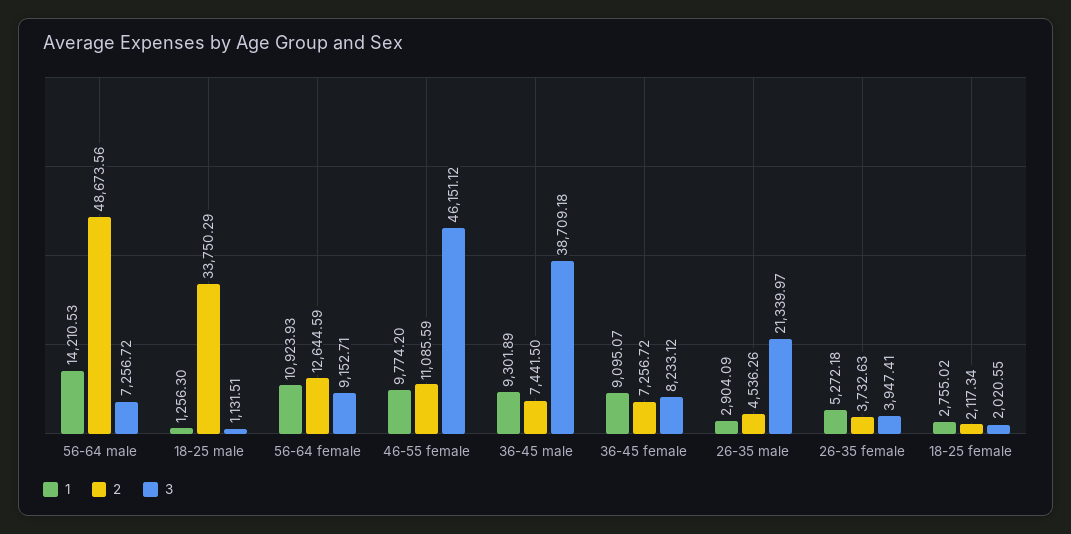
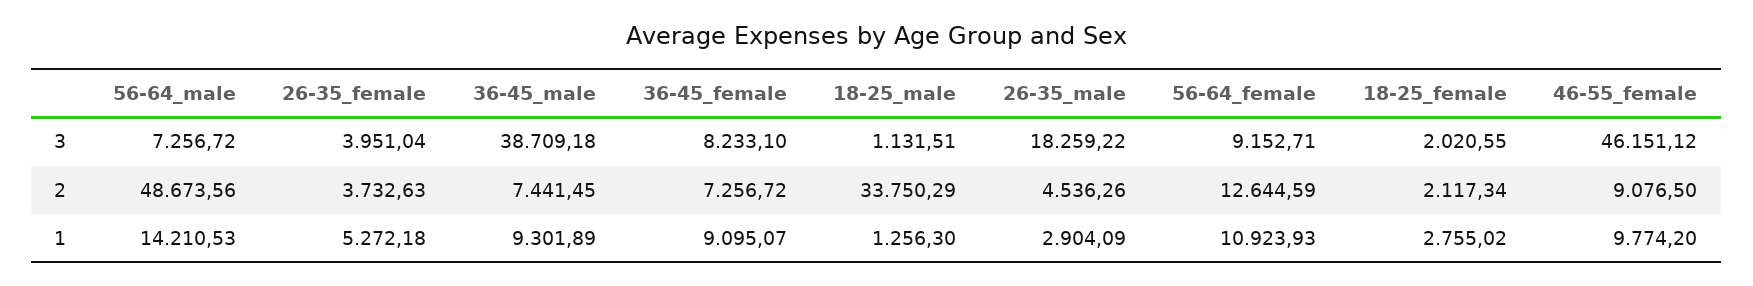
  {
    "1": {
      "56-64 male": 14210.53,
      "18-25 male": 1256.3,
      "56-64 female": 10923.93,
      "46-55 female": 9774.2,
      "36-45 male": 9301.89,
      "36-45 female": 9095.07,
      "26-35 male": 2904.09,
      "26-35 female": 5272.18,
      "18-25 female": 2755.02
    },
    "2": {
      "56-64 male": 48673.56,
      "18-25 male": 33750.29,
      "56-64 female": 12644.59,
-     "46-55 female": 11085.59,
+     "46-55 female": 9076.5,
-     "36-45 male": 7441.5,
+     "36-45 male": 7441.45,
      "36-45 female": 7256.72,
      "26-35 male": 4536.26,
      "26-35 female": 3732.63,
      "18-25 female": 2117.34
    },
    "3": {
      "56-64 male": 7256.72,
      "18-25 male": 1131.51,
      "56-64 female": 9152.71,
      "46-55 female": 46151.12,
      "36-45 male": 38709.18,
-     "36-45 female": 8233.12,
+     "36-45 female": 8233.1,
-     "26-35 male": 21339.97,
+     "26-35 male": 18259.22,
-     "26-35 female": 3947.41,
+     "26-35 female": 3951.04,
      "18-25 female": 2020.55
    }
  }

